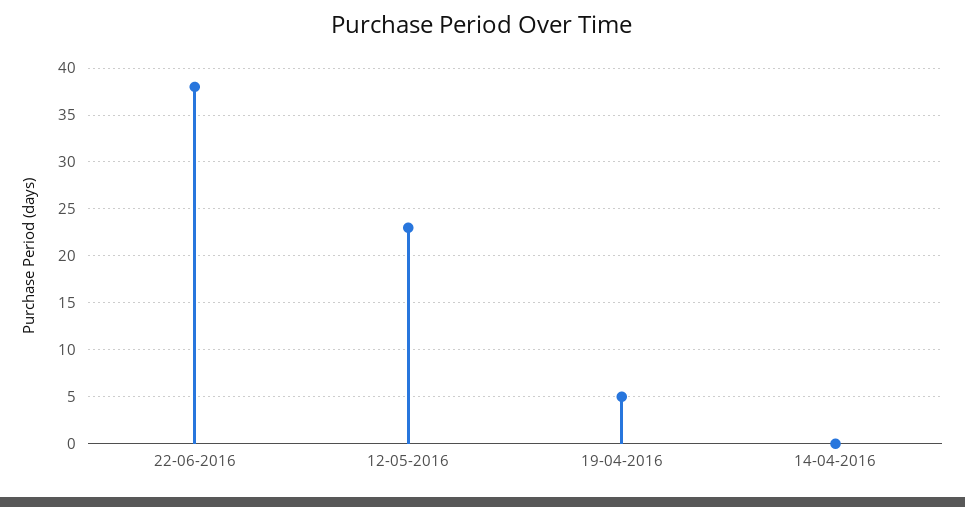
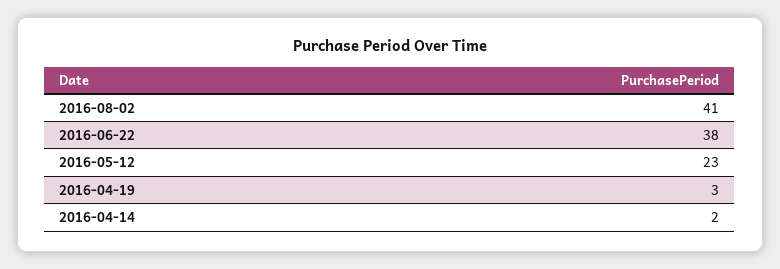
  {
    "22-06-2016": 38,
    "12-05-2016": 23,
-   "19-04-2016": 5,
+   "19-04-2016": 3,
-   "14-04-2016": 0
+   "14-04-2016": 2,
+   "2016-08-02": 41
  }

